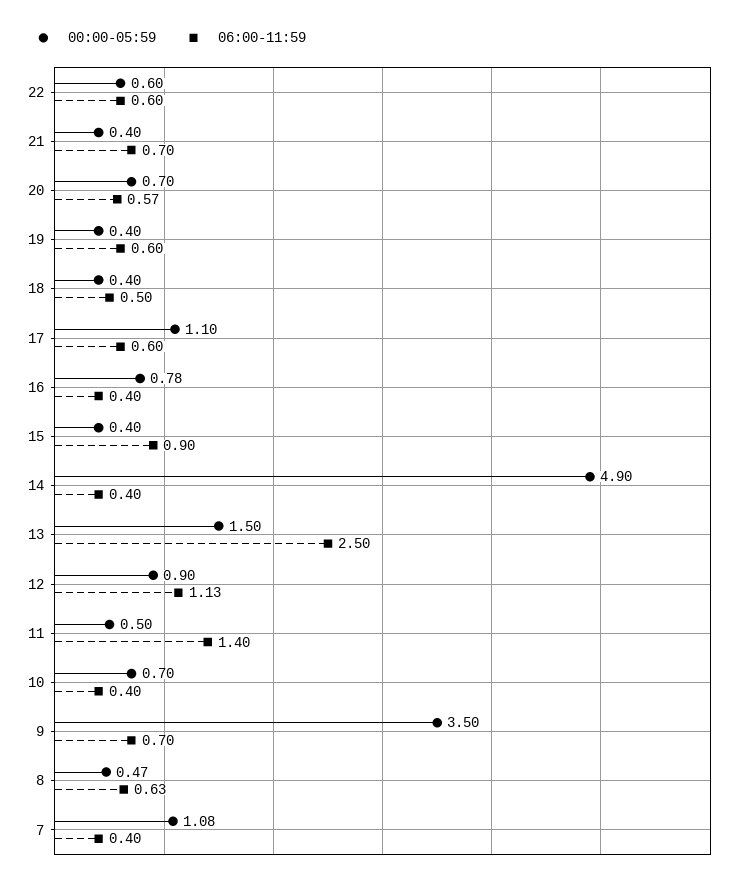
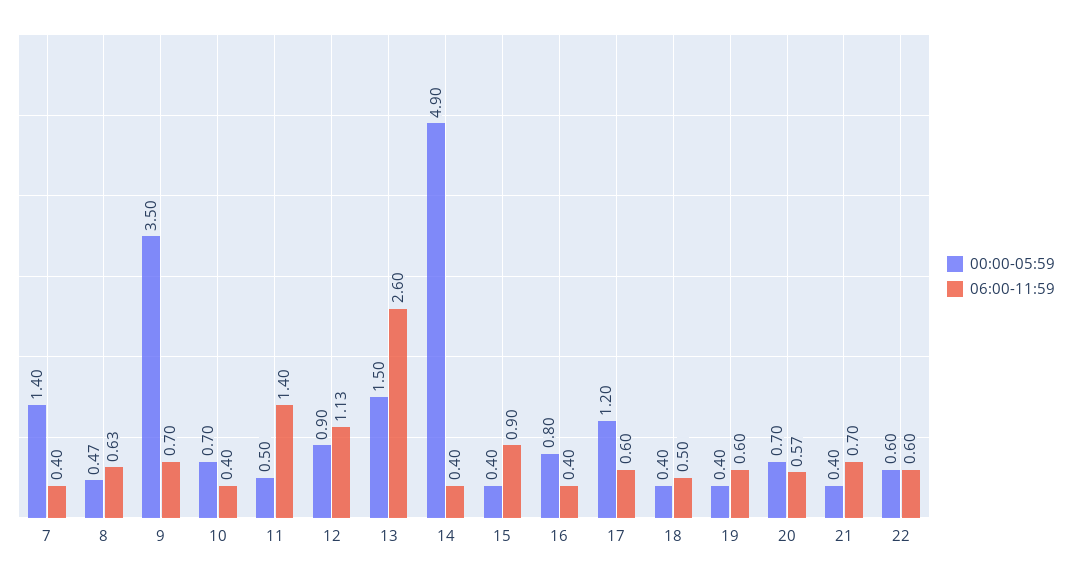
  {
    "00:00-05:59": {
      "22": 0.6,
      "21": 0.4,
      "20": 0.7,
      "19": 0.4,
      "18": 0.4,
-     "17": 1.1,
+     "17": 1.2,
-     "16": 0.78,
+     "16": 0.8,
      "15": 0.4,
      "14": 4.9,
      "13": 1.5,
      "12": 0.9,
      "11": 0.5,
      "10": 0.7,
      "9": 3.5,
      "8": 0.47,
-     "7": 1.08
+     "7": 1.4
    },
    "06:00-11:59": {
      "22": 0.6,
      "21": 0.7,
      "20": 0.57,
      "19": 0.6,
      "18": 0.5,
      "17": 0.6,
      "16": 0.4,
      "15": 0.9,
      "14": 0.4,
-     "13": 2.5,
+     "13": 2.6,
      "12": 1.13,
      "11": 1.4,
      "10": 0.4,
      "9": 0.7,
      "8": 0.63,
      "7": 0.4
    }
  }

